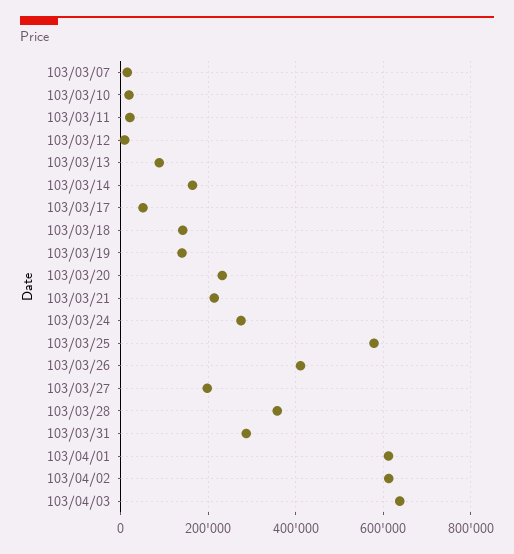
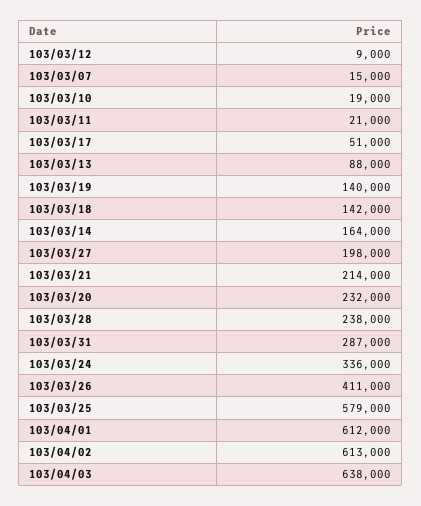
  {
    "103/03/07": 15000,
    "103/03/10": 19000,
    "103/03/11": 21000,
    "103/03/12": 9000,
    "103/03/13": 88000,
    "103/03/14": 164000,
    "103/03/17": 51000,
    "103/03/18": 142000,
    "103/03/19": 140000,
    "103/03/20": 232000,
    "103/03/21": 214000,
-   "103/03/24": 280000,
+   "103/03/24": 336000,
    "103/03/25": 579000,
    "103/03/26": 411000,
    "103/03/27": 198000,
-   "103/03/28": 360000,
+   "103/03/28": 238000,
    "103/03/31": 287000,
    "103/04/01": 612000,
    "103/04/02": 613000,
    "103/04/03": 638000
  }

